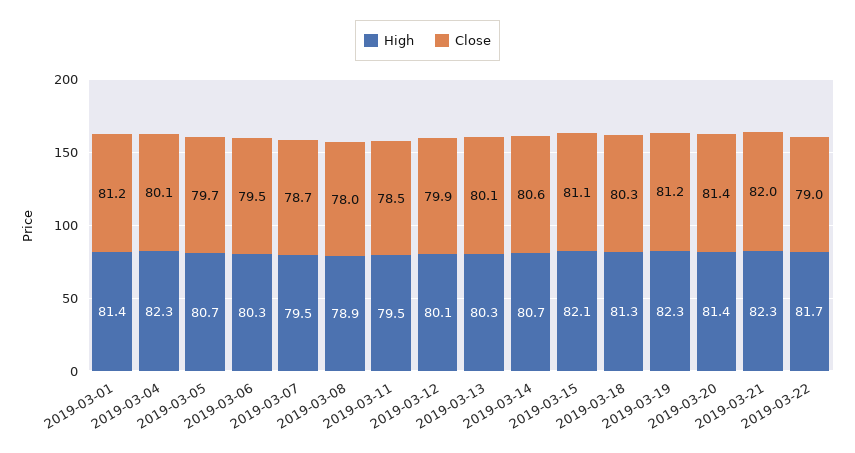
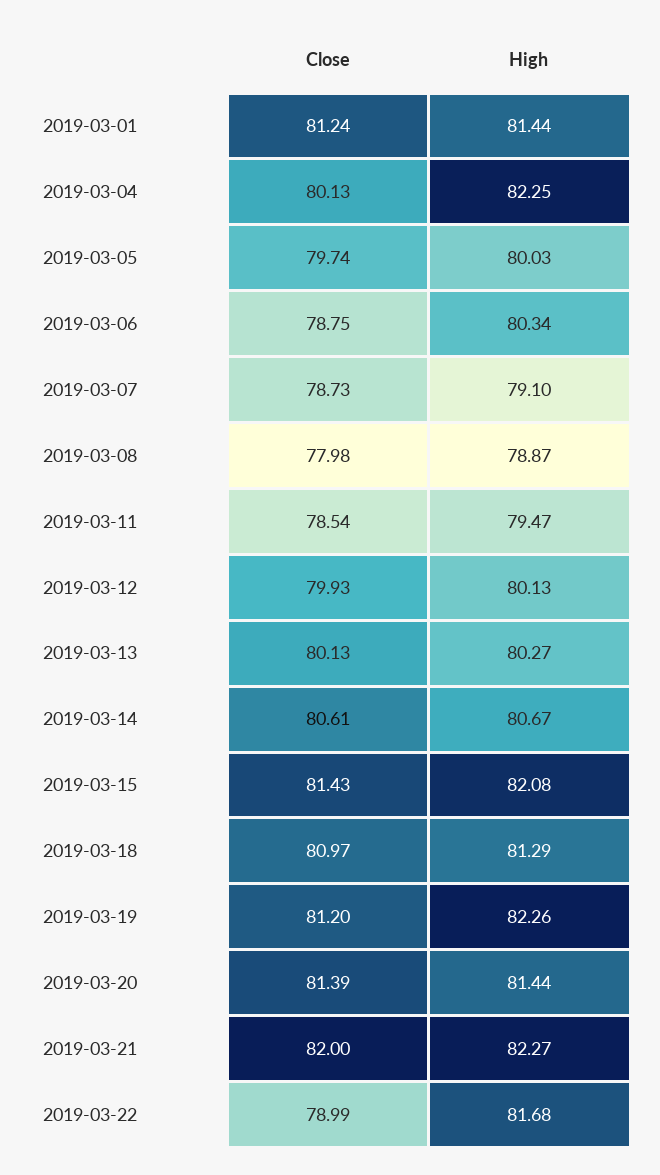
  {
    "High": {
      "2019-03-01": 81.44,
      "2019-03-04": 82.25,
-     "2019-03-05": 80.7,
+     "2019-03-05": 80.03,
      "2019-03-06": 80.34,
-     "2019-03-07": 79.5,
+     "2019-03-07": 79.1,
      "2019-03-08": 78.87,
      "2019-03-11": 79.47,
      "2019-03-12": 80.13,
      "2019-03-13": 80.27,
      "2019-03-14": 80.67,
      "2019-03-15": 82.08,
      "2019-03-18": 81.29,
      "2019-03-19": 82.26,
      "2019-03-20": 81.44,
      "2019-03-21": 82.27,
      "2019-03-22": 81.68
    },
    "Close": {
      "2019-03-01": 81.24,
      "2019-03-04": 80.13,
      "2019-03-05": 79.74,
-     "2019-03-06": 79.5,
+     "2019-03-06": 78.75,
      "2019-03-07": 78.73,
      "2019-03-08": 77.98,
      "2019-03-11": 78.54,
      "2019-03-12": 79.93,
      "2019-03-13": 80.13,
      "2019-03-14": 80.61,
-     "2019-03-15": 81.1,
+     "2019-03-15": 81.43,
-     "2019-03-18": 80.3,
+     "2019-03-18": 80.97,
      "2019-03-19": 81.2,
      "2019-03-20": 81.39,
      "2019-03-21": 82,
      "2019-03-22": 78.99
    }
  }

